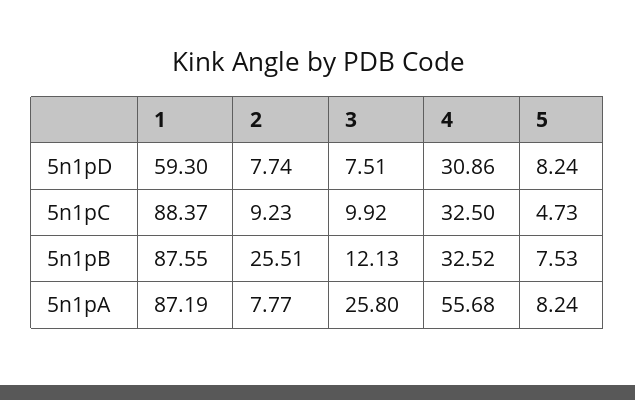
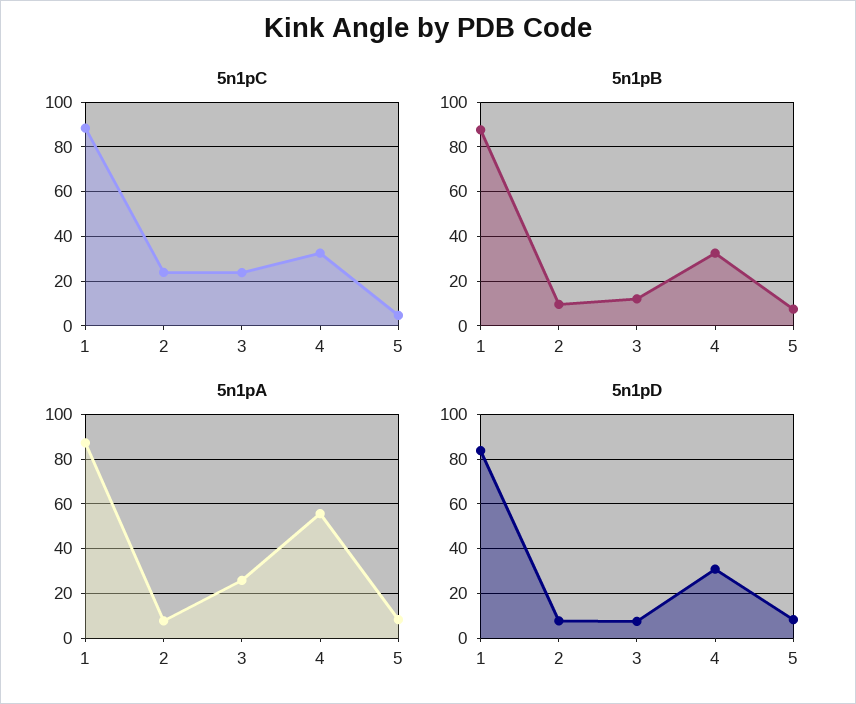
  {
    "5n1pD": {
-     "1": 59.3,
+     "1": 85,
      "2": 7.74,
      "3": 7.51,
      "4": 30.86,
      "5": 8.24
    },
    "5n1pC": {
      "1": 88.37,
-     "2": 9.23,
+     "2": 25,
-     "3": 9.92,
+     "3": 25,
      "4": 32.5,
      "5": 4.73
    },
    "5n1pB": {
      "1": 87.55,
-     "2": 25.51,
+     "2": 10,
      "3": 12.13,
      "4": 32.52,
      "5": 7.53
    },
    "5n1pA": {
      "1": 87.19,
      "2": 7.77,
      "3": 25.8,
      "4": 55.68,
      "5": 8.24
    }
  }

